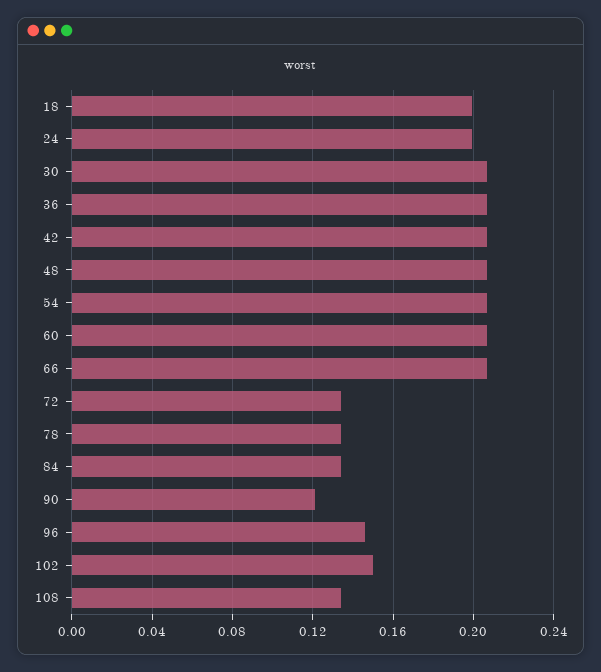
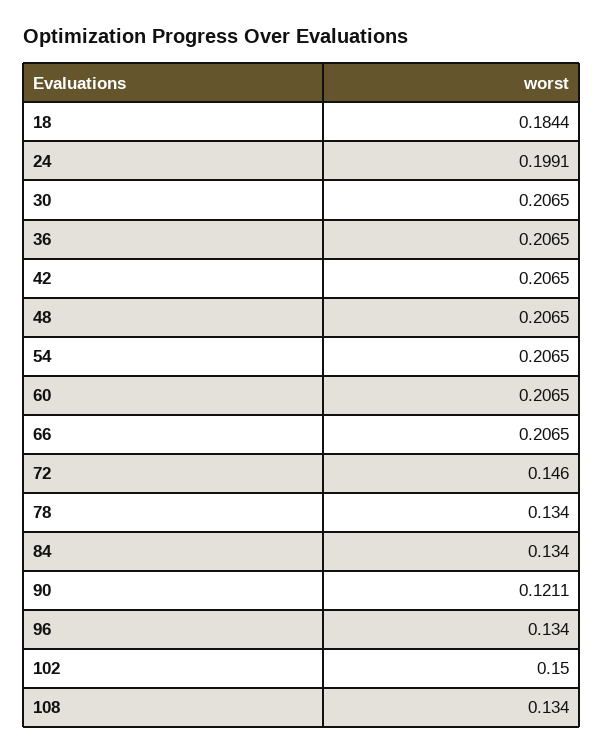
  {
-   "18": 0.2,
+   "18": 0.1844,
    "24": 0.1991,
    "30": 0.2065,
    "36": 0.2065,
    "42": 0.2065,
    "48": 0.2065,
    "54": 0.2065,
    "60": 0.2065,
    "66": 0.2065,
-   "72": 0.135,
+   "72": 0.146,
    "78": 0.134,
    "84": 0.134,
    "90": 0.1211,
-   "96": 0.145,
+   "96": 0.134,
    "102": 0.15,
    "108": 0.134
  }

